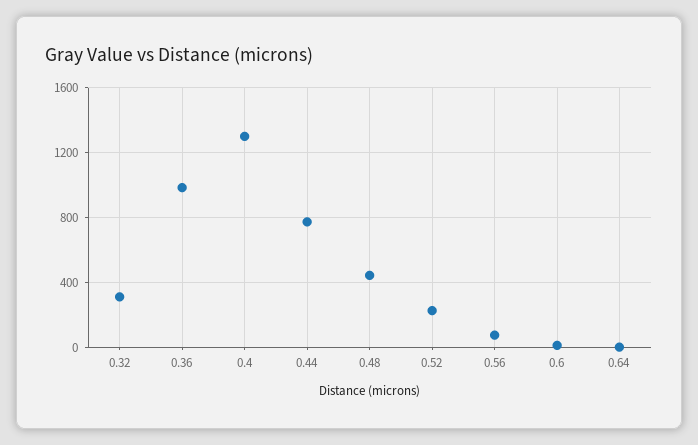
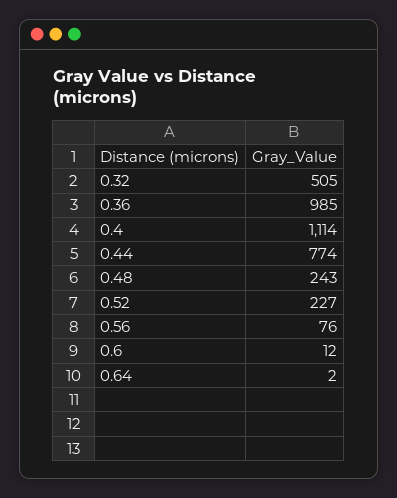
  {
-   "0.32": 300,
+   "0.32": 505,
    "0.36": 985,
-   "0.4": 1300,
+   "0.4": 1114,
    "0.44": 774,
-   "0.48": 450,
+   "0.48": 243,
    "0.52": 227,
    "0.56": 76,
    "0.6": 12,
    "0.64": 2
  }

